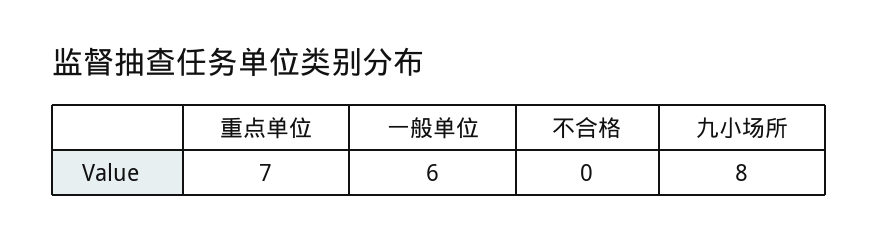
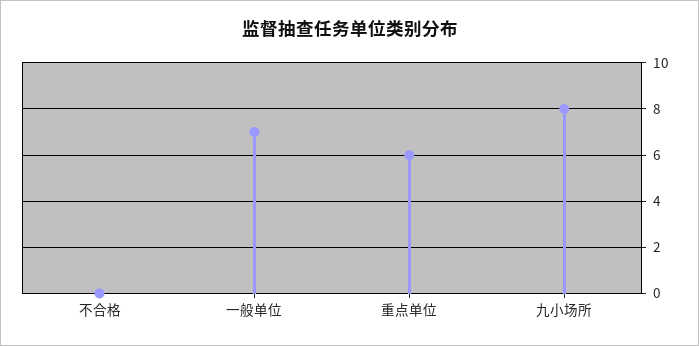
  {
-   "重点单位": 7,
+   "重点单位": 6,
-   "一般单位": 6,
+   "一般单位": 7,
    "不合格": 0,
    "九小场所": 8
  }

